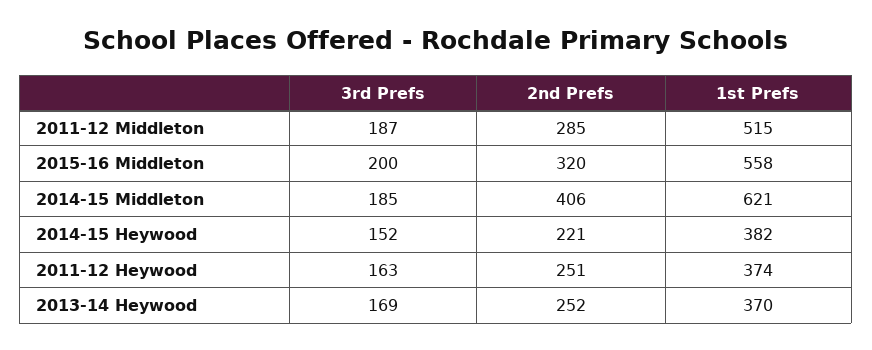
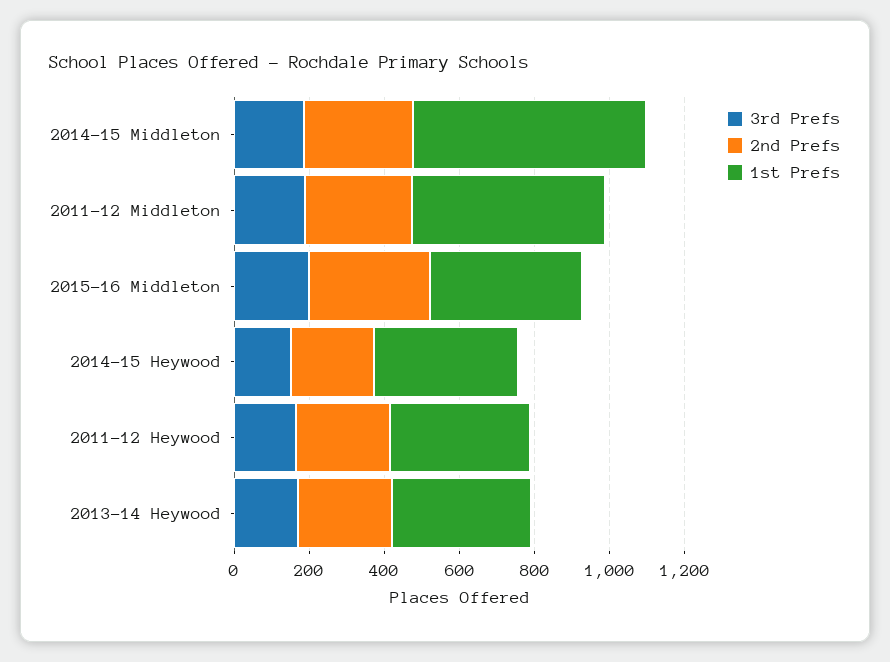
  {
    "3rd Prefs": {
      "2011-12 Middleton": 187,
      "2015-16 Middleton": 200,
      "2014-15 Middleton": 185,
      "2014-15 Heywood": 152,
      "2011-12 Heywood": 163,
      "2013-14 Heywood": 169
    },
    "2nd Prefs": {
      "2011-12 Middleton": 285,
      "2015-16 Middleton": 320,
-     "2014-15 Middleton": 406,
+     "2014-15 Middleton": 300,
      "2014-15 Heywood": 221,
      "2011-12 Heywood": 251,
      "2013-14 Heywood": 252
    },
    "1st Prefs": {
      "2011-12 Middleton": 515,
-     "2015-16 Middleton": 558,
+     "2015-16 Middleton": 400,
      "2014-15 Middleton": 621,
      "2014-15 Heywood": 382,
      "2011-12 Heywood": 374,
      "2013-14 Heywood": 370
    }
  }

